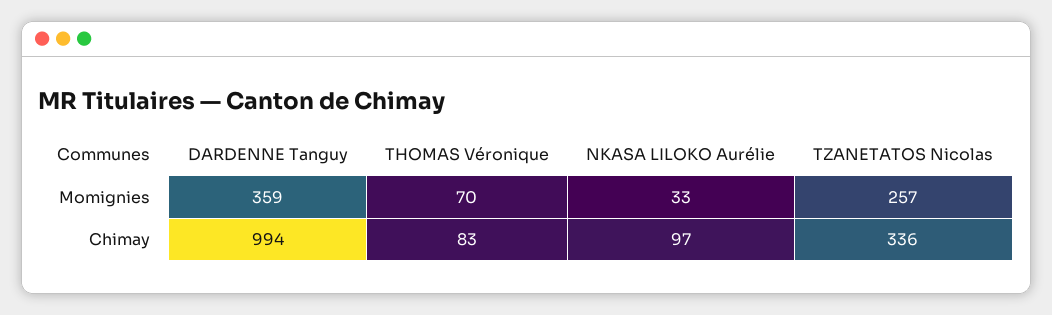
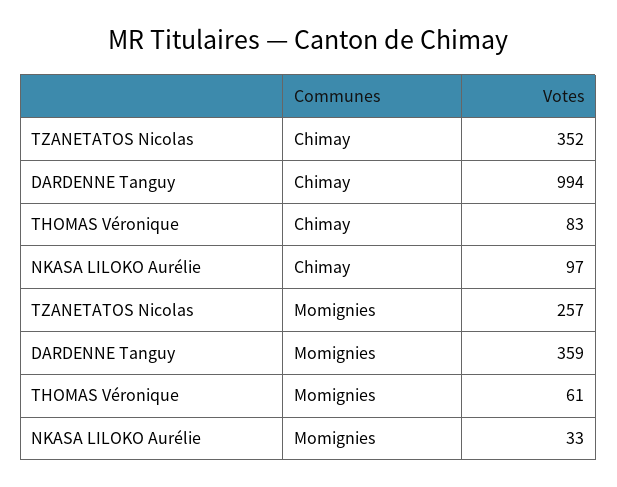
  {
    "DARDENNE Tanguy": {
      "Momignies": 359,
      "Chimay": 994
    },
    "THOMAS Véronique": {
-     "Momignies": 70,
+     "Momignies": 61,
      "Chimay": 83
    },
    "NKASA LILOKO Aurélie": {
      "Momignies": 33,
      "Chimay": 97
    },
    "TZANETATOS Nicolas": {
      "Momignies": 257,
-     "Chimay": 336
+     "Chimay": 352
    }
  }

